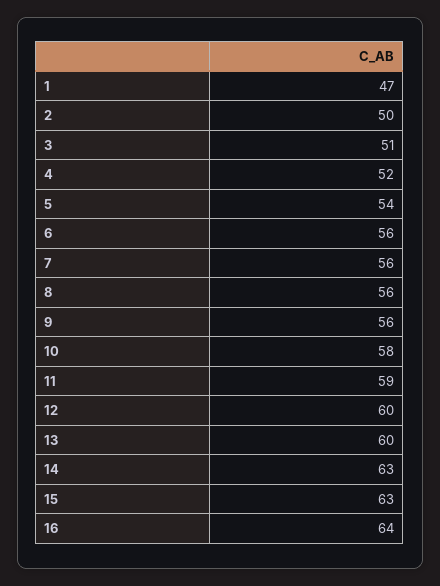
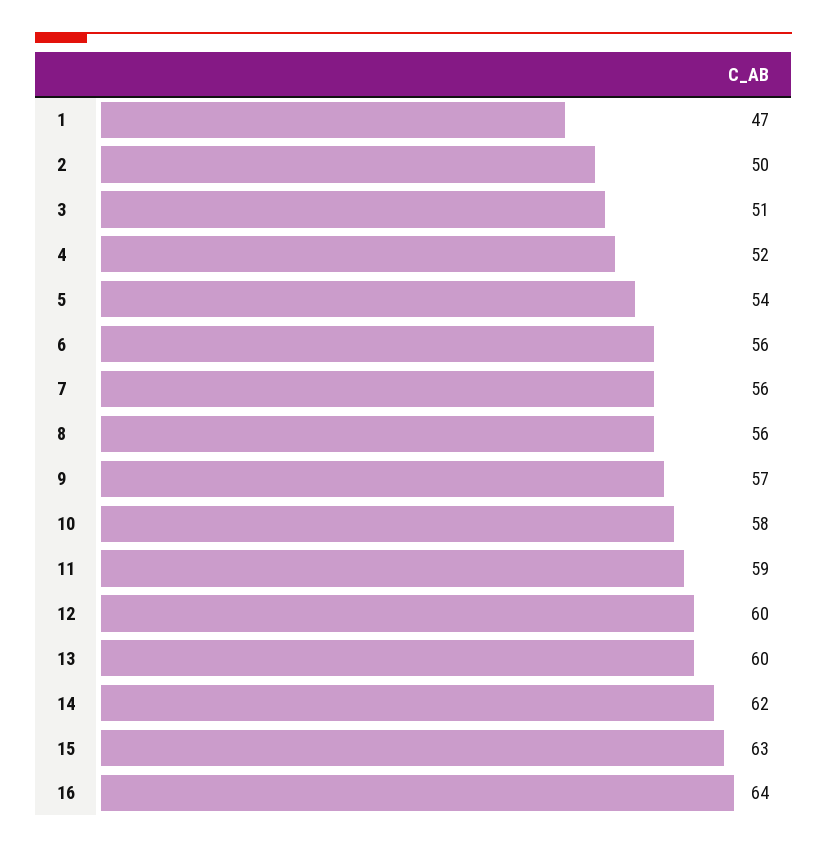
  {
    "1": 47,
    "2": 50,
    "3": 51,
    "4": 52,
    "5": 54,
    "6": 56,
    "7": 56,
    "8": 56,
-   "9": 56,
+   "9": 57,
    "10": 58,
    "11": 59,
    "12": 60,
    "13": 60,
-   "14": 63,
+   "14": 62,
    "15": 63,
    "16": 64
  }

